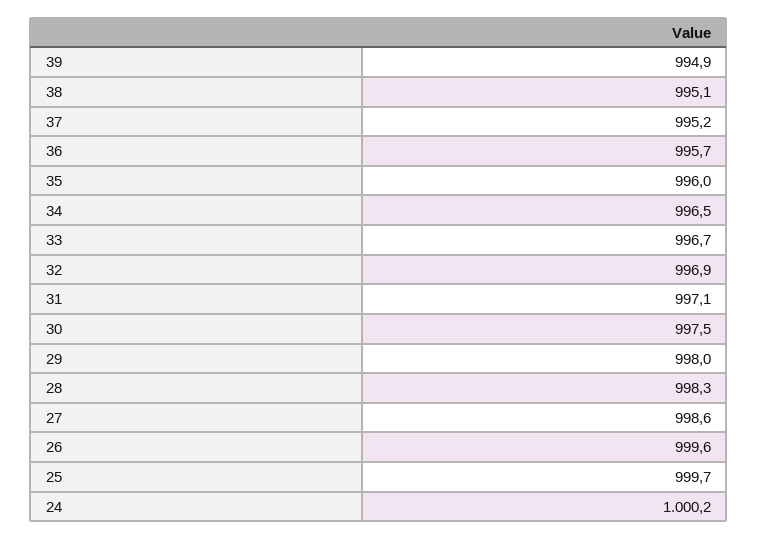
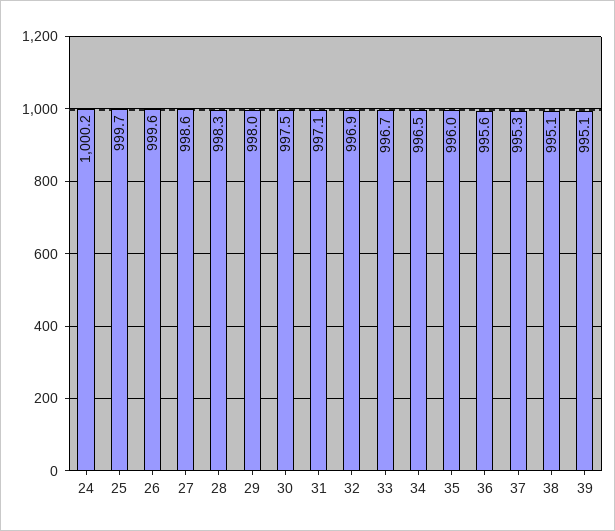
  {
-   "39": 994.9,
+   "39": 995.1,
    "38": 995.1,
-   "37": 995.2,
+   "37": 995.3,
-   "36": 995.7,
+   "36": 995.6,
    "35": 996,
    "34": 996.5,
    "33": 996.7,
    "32": 996.9,
    "31": 997.1,
    "30": 997.5,
    "29": 998,
    "28": 998.3,
    "27": 998.6,
    "26": 999.6,
    "25": 999.7,
    "24": 1000.2
  }

